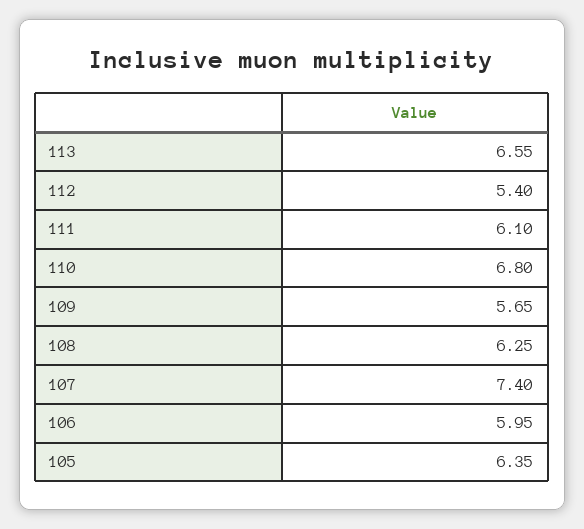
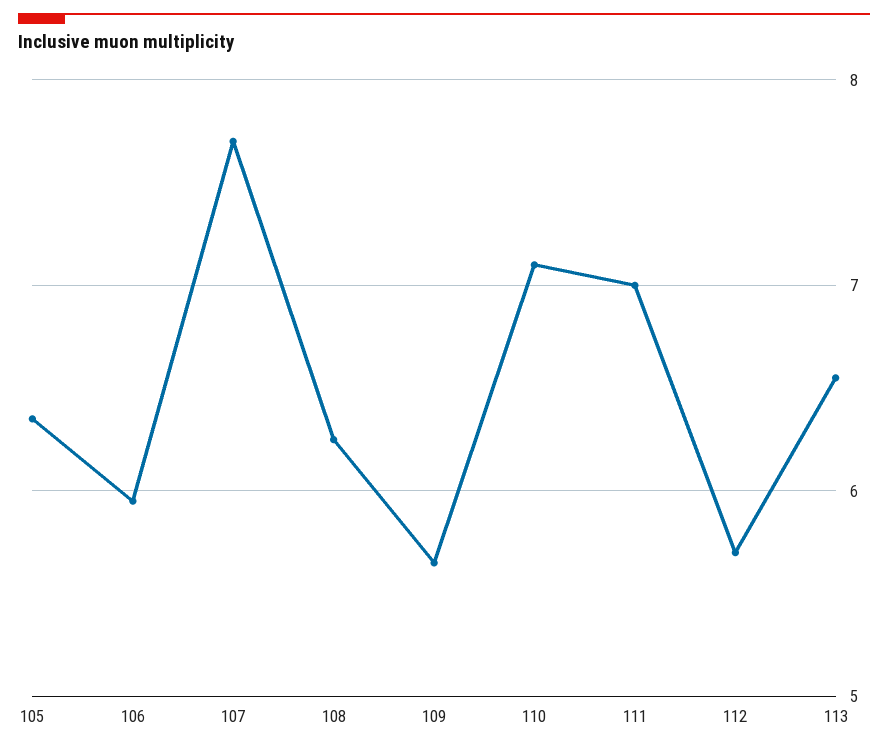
  {
    "113": 6.55,
-   "112": 5.4,
+   "112": 5.7,
-   "111": 6.1,
+   "111": 7,
-   "110": 6.8,
+   "110": 7.1,
    "109": 5.65,
    "108": 6.25,
-   "107": 7.4,
+   "107": 7.7,
    "106": 5.95,
    "105": 6.35
  }

